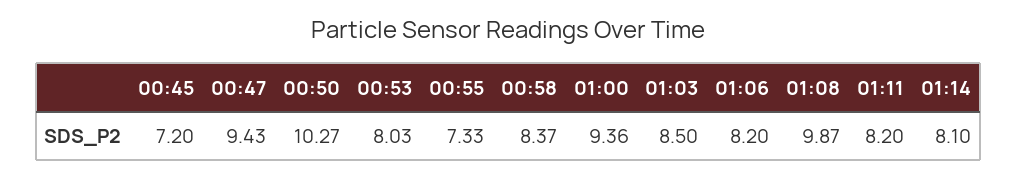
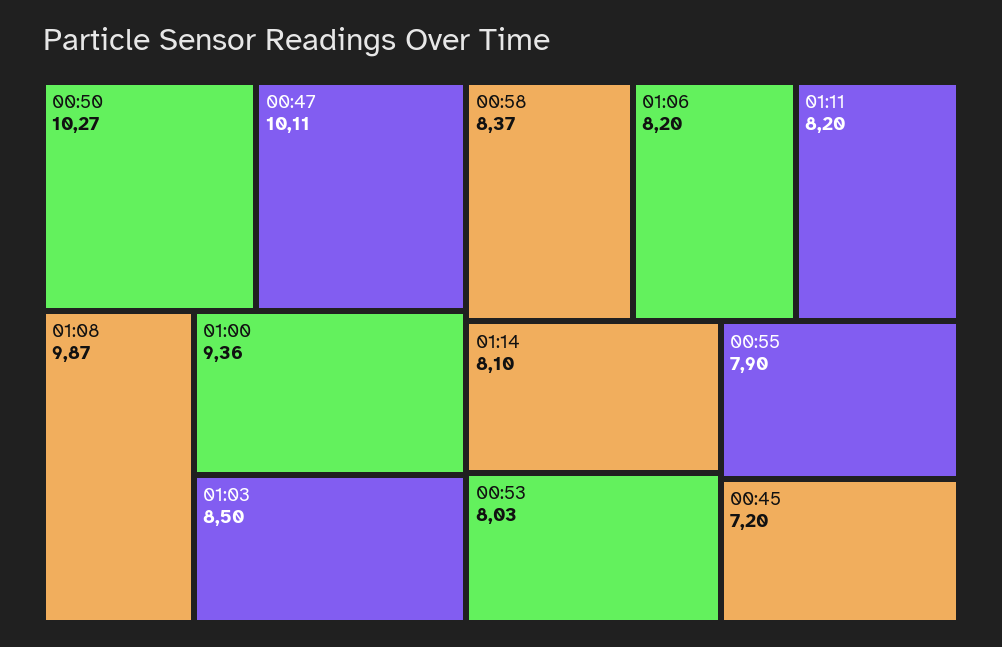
  {
    "00:45": 7.2,
-   "00:47": 9.43,
+   "00:47": 10.11,
    "00:50": 10.27,
    "00:53": 8.03,
-   "00:55": 7.33,
+   "00:55": 7.9,
    "00:58": 8.37,
    "01:00": 9.36,
    "01:03": 8.5,
    "01:06": 8.2,
    "01:08": 9.87,
    "01:11": 8.2,
    "01:14": 8.1
  }

